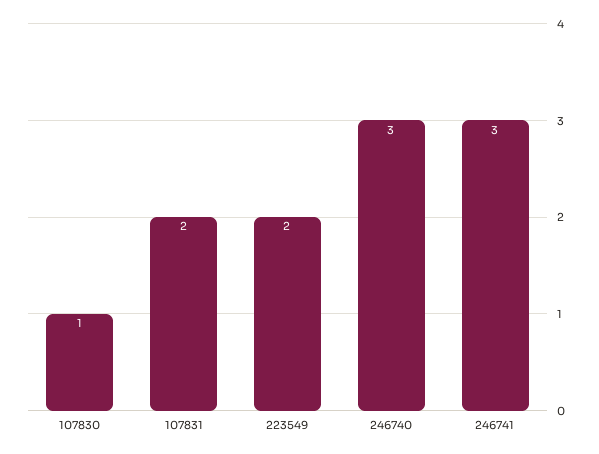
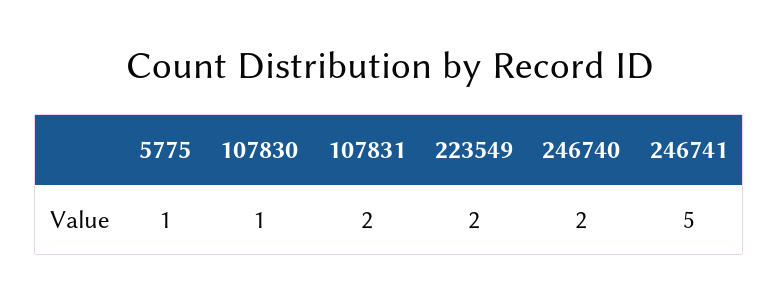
  {
    "107830": 1,
    "107831": 2,
    "223549": 2,
-   "246740": 3,
+   "246740": 2,
-   "246741": 3
+   "246741": 5,
+   "5775": 1
  }

